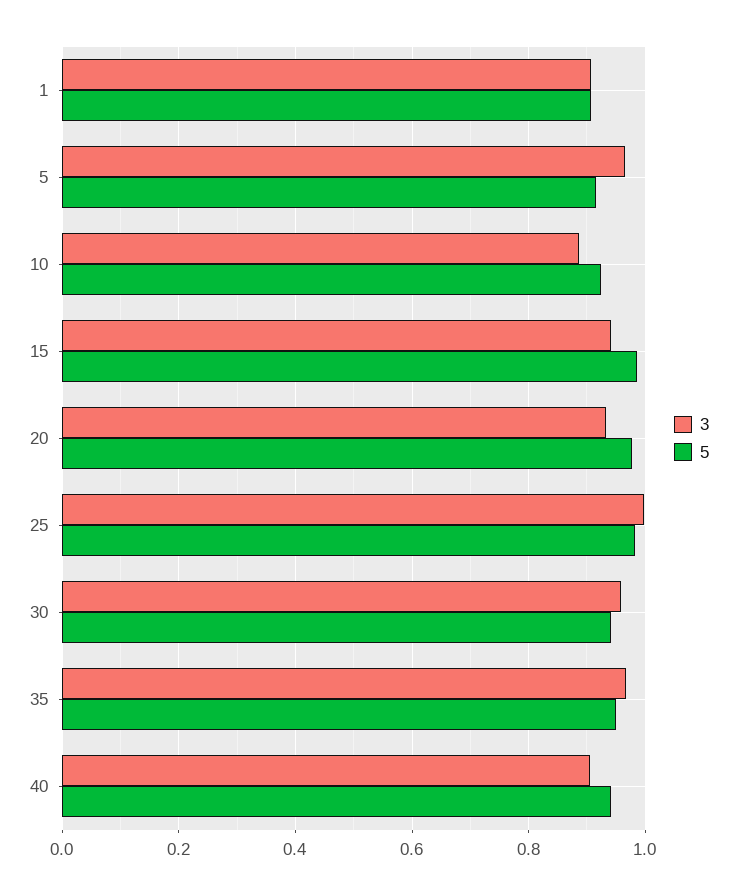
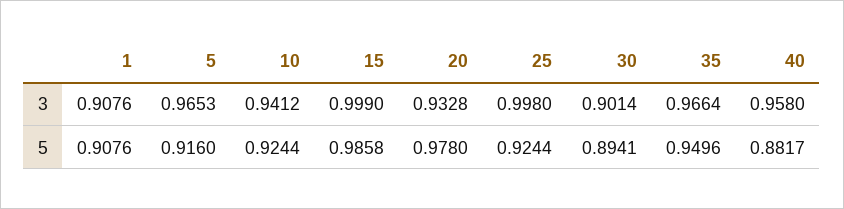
  {
    "3": {
      "1": 0.9076,
      "5": 0.9653,
-     "10": 0.88,
+     "10": 0.9412,
-     "15": 0.94,
+     "15": 0.999,
      "20": 0.9328,
      "25": 0.998,
-     "30": 0.96,
+     "30": 0.9014,
      "35": 0.9664,
-     "40": 0.9
+     "40": 0.958
    },
    "5": {
      "1": 0.9076,
      "5": 0.916,
      "10": 0.9244,
      "15": 0.9858,
      "20": 0.978,
-     "25": 0.98,
+     "25": 0.9244,
-     "30": 0.94,
+     "30": 0.8941,
      "35": 0.9496,
-     "40": 0.94
+     "40": 0.8817
    }
  }

